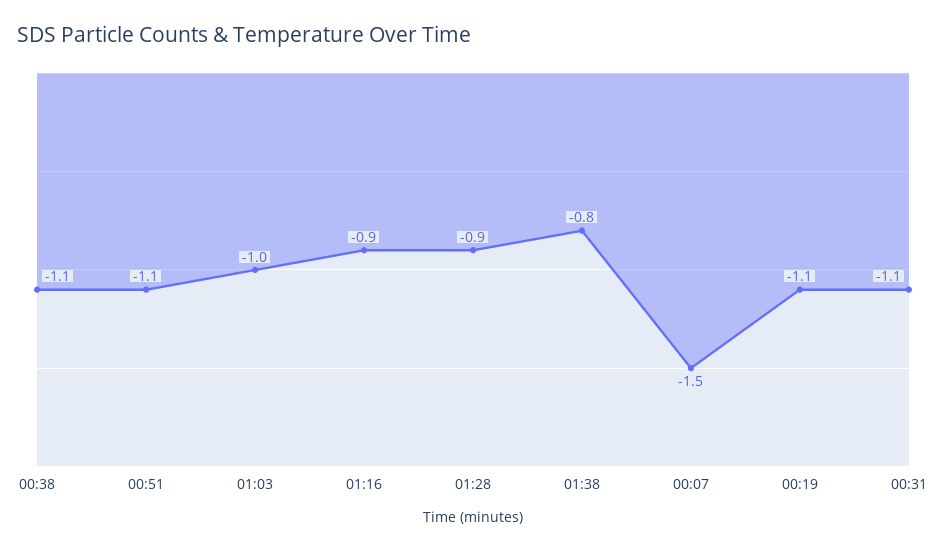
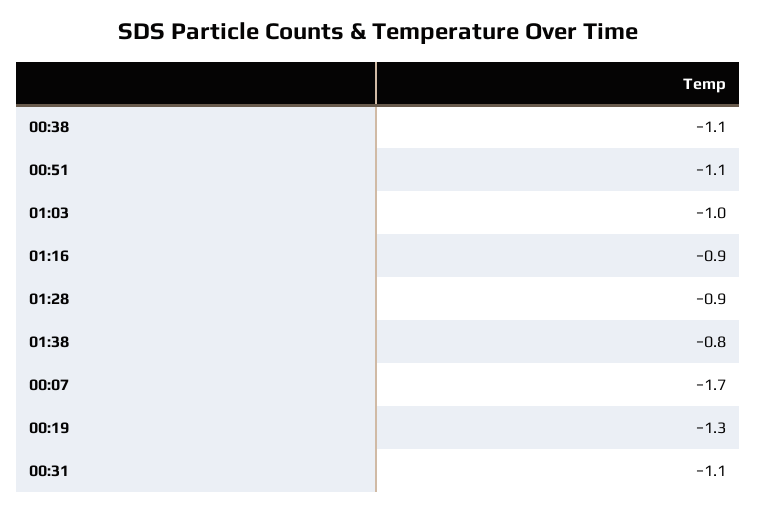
  {
    "00:38": -1.1,
    "00:51": -1.1,
    "01:03": -1,
    "01:16": -0.9,
    "01:28": -0.9,
    "01:38": -0.8,
-   "00:07": -1.5,
+   "00:07": -1.7,
-   "00:19": -1.1,
+   "00:19": -1.3,
    "00:31": -1.1
  }

